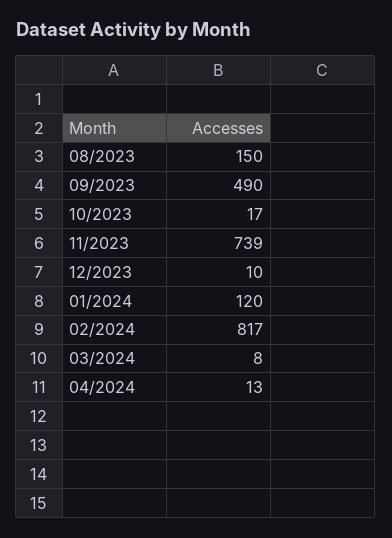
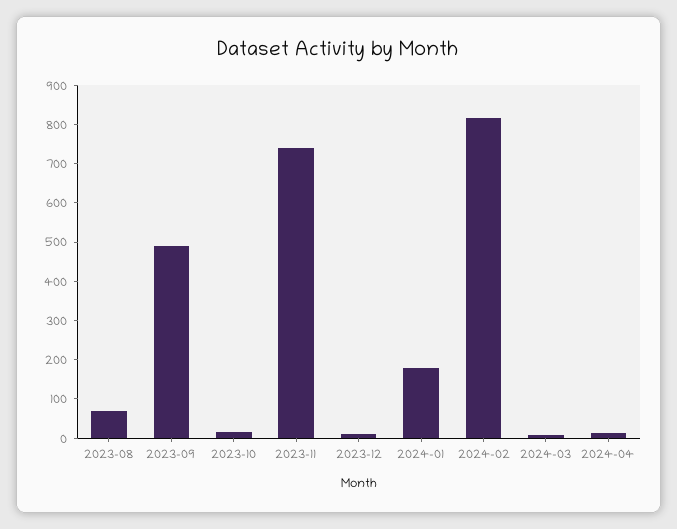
  {
-   "08/2023": 150,
+   "08/2023": 75,
    "09/2023": 490,
    "10/2023": 17,
    "11/2023": 739,
    "12/2023": 10,
-   "01/2024": 120,
+   "01/2024": 175,
    "02/2024": 817,
    "03/2024": 8,
    "04/2024": 13
  }

